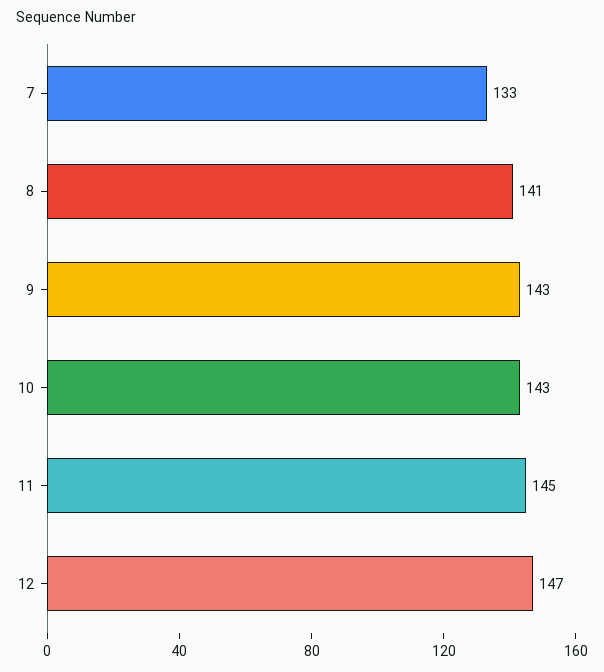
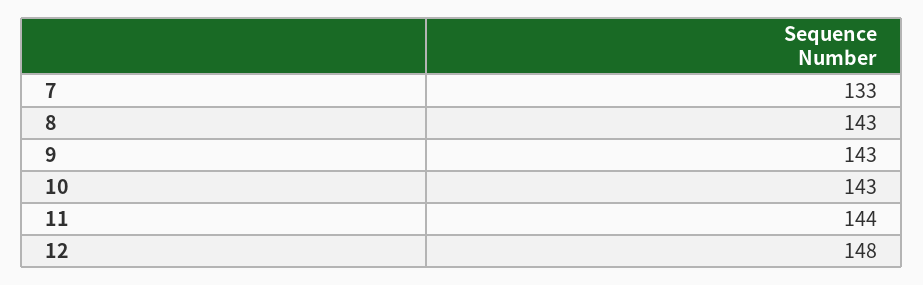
  {
    "7": 133,
-   "8": 141,
+   "8": 143,
    "9": 143,
    "10": 143,
-   "11": 145,
+   "11": 144,
-   "12": 147
+   "12": 148
  }

